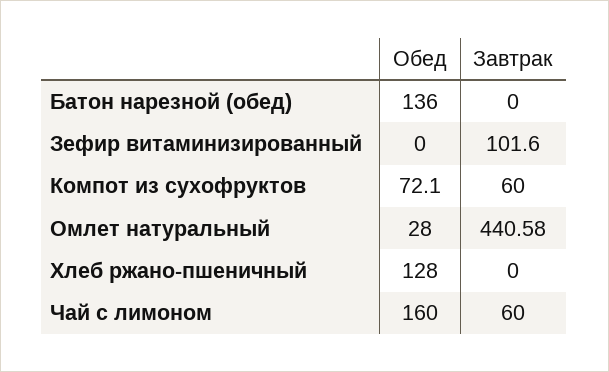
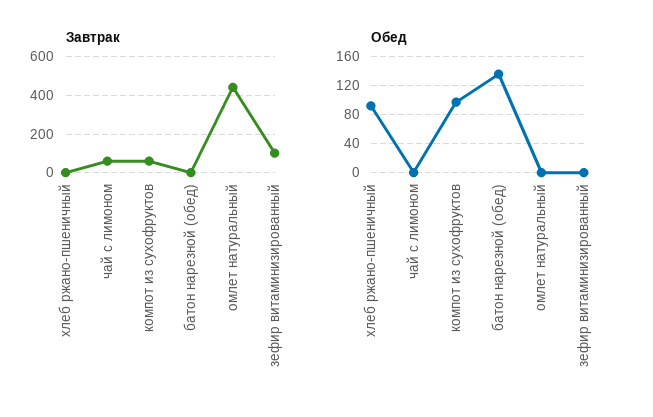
  {
    "Обед": {
      "Батон нарезной (обед)": 136,
      "Зефир витаминизированный": 0,
-     "Компот из сухофруктов": 72.1,
+     "Компот из сухофруктов": 100,
-     "Омлет натуральный": 28,
+     "Омлет натуральный": 0,
-     "Хлеб ржано-пшеничный": 128,
+     "Хлеб ржано-пшеничный": 90,
-     "Чай с лимоном": 160
+     "Чай с лимоном": 0
    },
    "Завтрак": {
      "Батон нарезной (обед)": 0,
      "Зефир витаминизированный": 101.6,
      "Компот из сухофруктов": 60,
      "Омлет натуральный": 440.58,
      "Хлеб ржано-пшеничный": 0,
      "Чай с лимоном": 60
    }
  }

